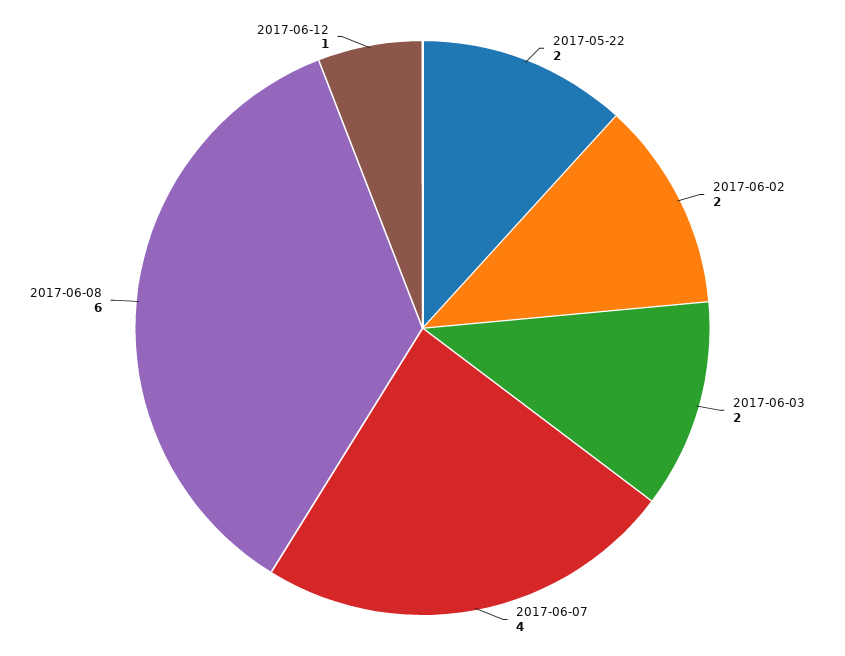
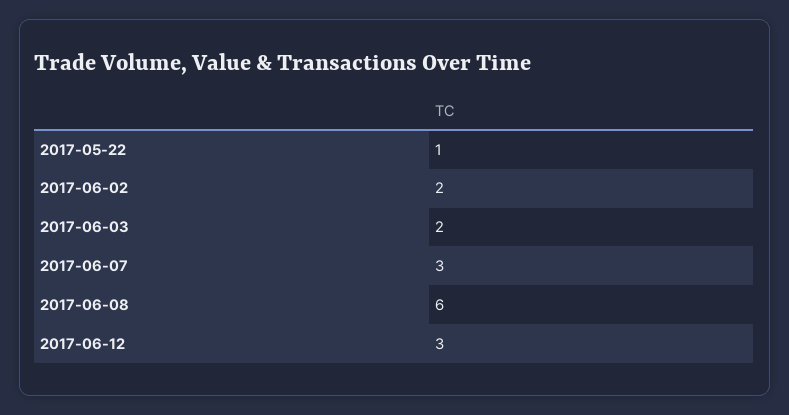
  {
-   "2017-05-22": 2,
+   "2017-05-22": 1,
    "2017-06-02": 2,
    "2017-06-03": 2,
-   "2017-06-07": 4,
+   "2017-06-07": 3,
    "2017-06-08": 6,
-   "2017-06-12": 1
+   "2017-06-12": 3
  }

